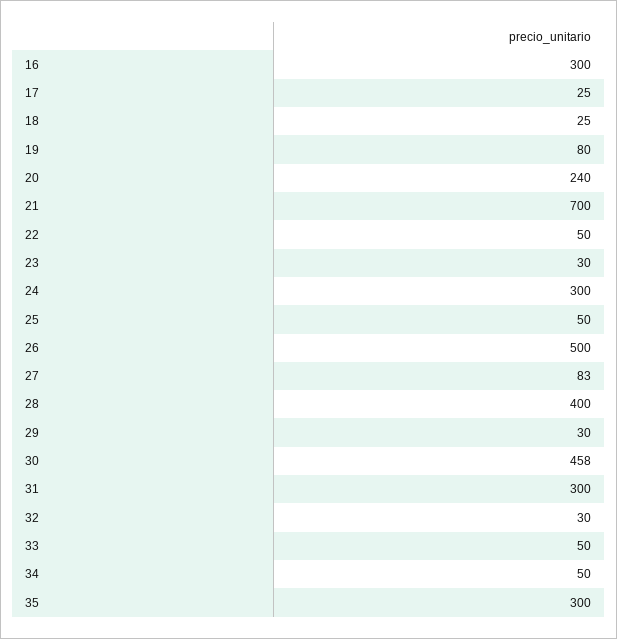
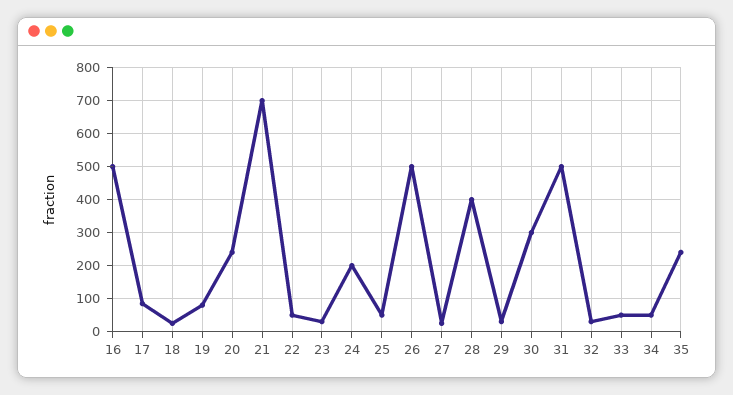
  {
-   "16": 300,
+   "16": 500,
-   "17": 25,
+   "17": 80,
    "18": 25,
    "19": 80,
    "20": 240,
    "21": 700,
    "22": 50,
    "23": 30,
-   "24": 300,
+   "24": 200,
    "25": 50,
    "26": 500,
-   "27": 83,
+   "27": 20,
    "28": 400,
    "29": 30,
-   "30": 458,
+   "30": 300,
-   "31": 300,
+   "31": 500,
    "32": 30,
    "33": 50,
    "34": 50,
-   "35": 300
+   "35": 240
  }

